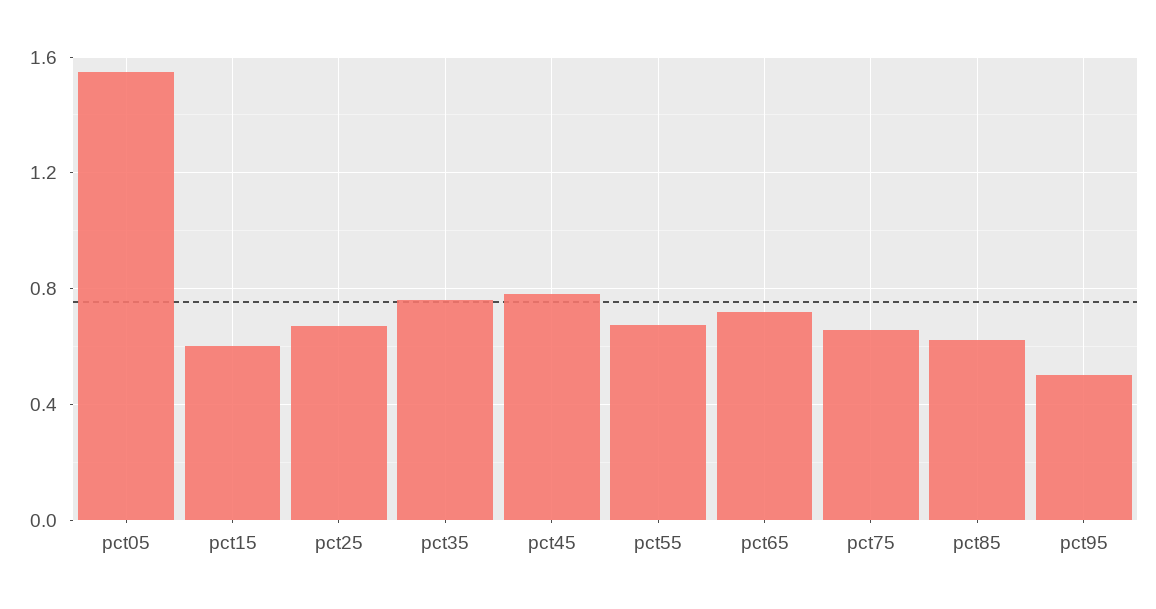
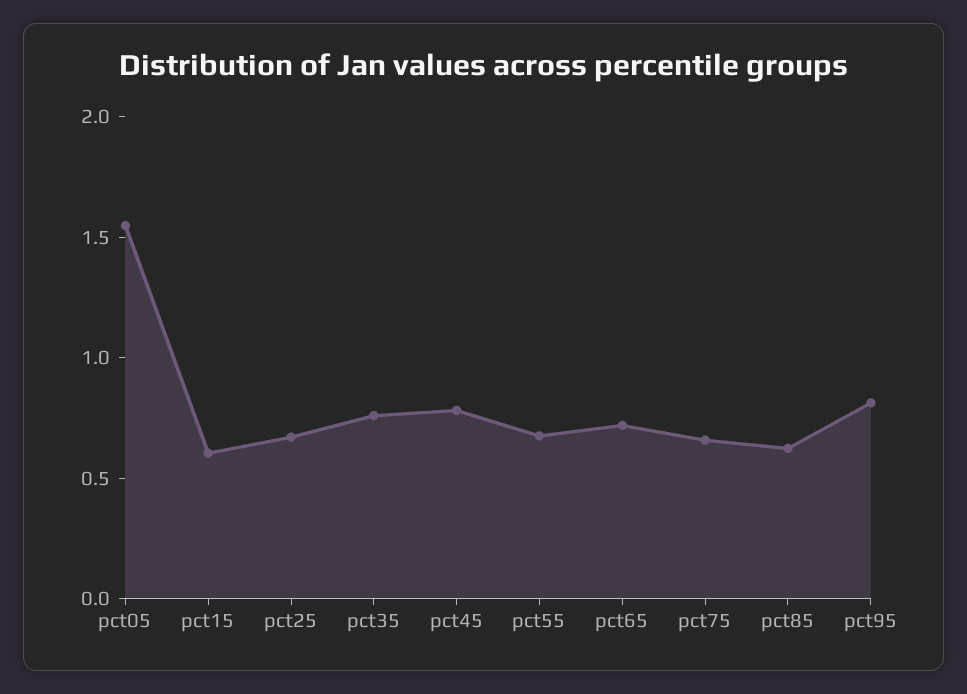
  {
    "pct05": 1.55,
    "pct15": 0.6,
    "pct25": 0.65,
    "pct35": 0.75,
    "pct45": 0.8,
    "pct55": 0.7,
    "pct65": 0.7,
    "pct75": 0.65,
    "pct85": 0.6,
-   "pct95": 0.5
+   "pct95": 0.8
  }

